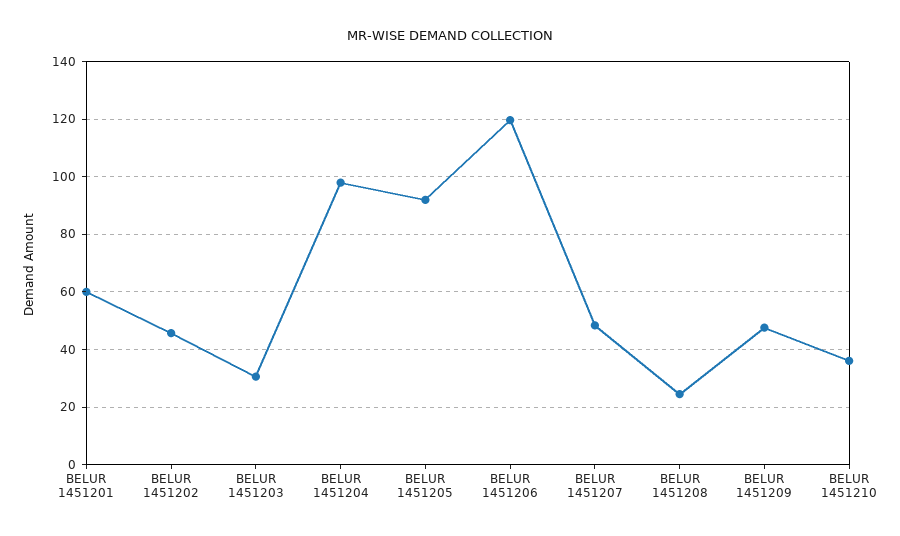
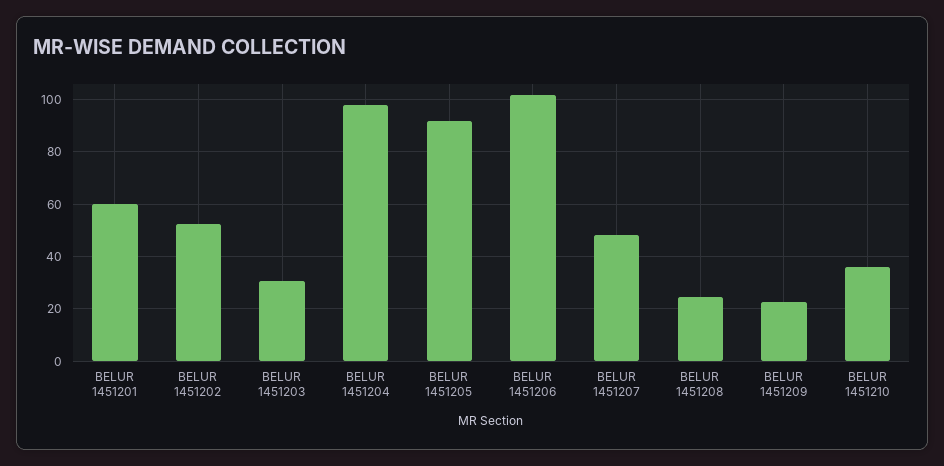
  {
    "BELUR 1451201": 60,
-   "BELUR 1451202": 45,
+   "BELUR 1451202": 52.5,
    "BELUR 1451203": 30,
    "BELUR 1451204": 97.5,
    "BELUR 1451205": 92.5,
-   "BELUR 1451206": 120,
+   "BELUR 1451206": 102.5,
    "BELUR 1451207": 47.5,
    "BELUR 1451208": 25,
-   "BELUR 1451209": 47.5,
+   "BELUR 1451209": 22.5,
    "BELUR 1451210": 35
  }

